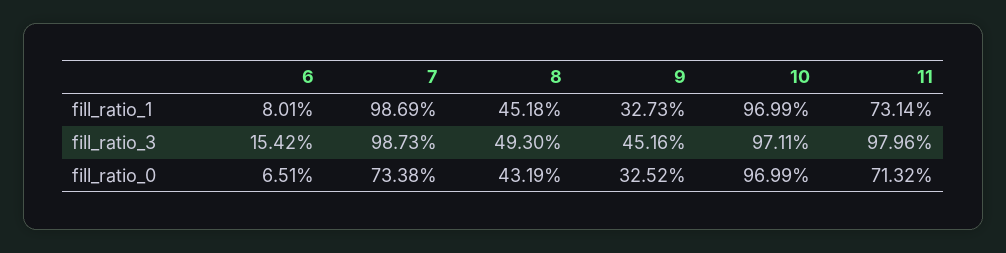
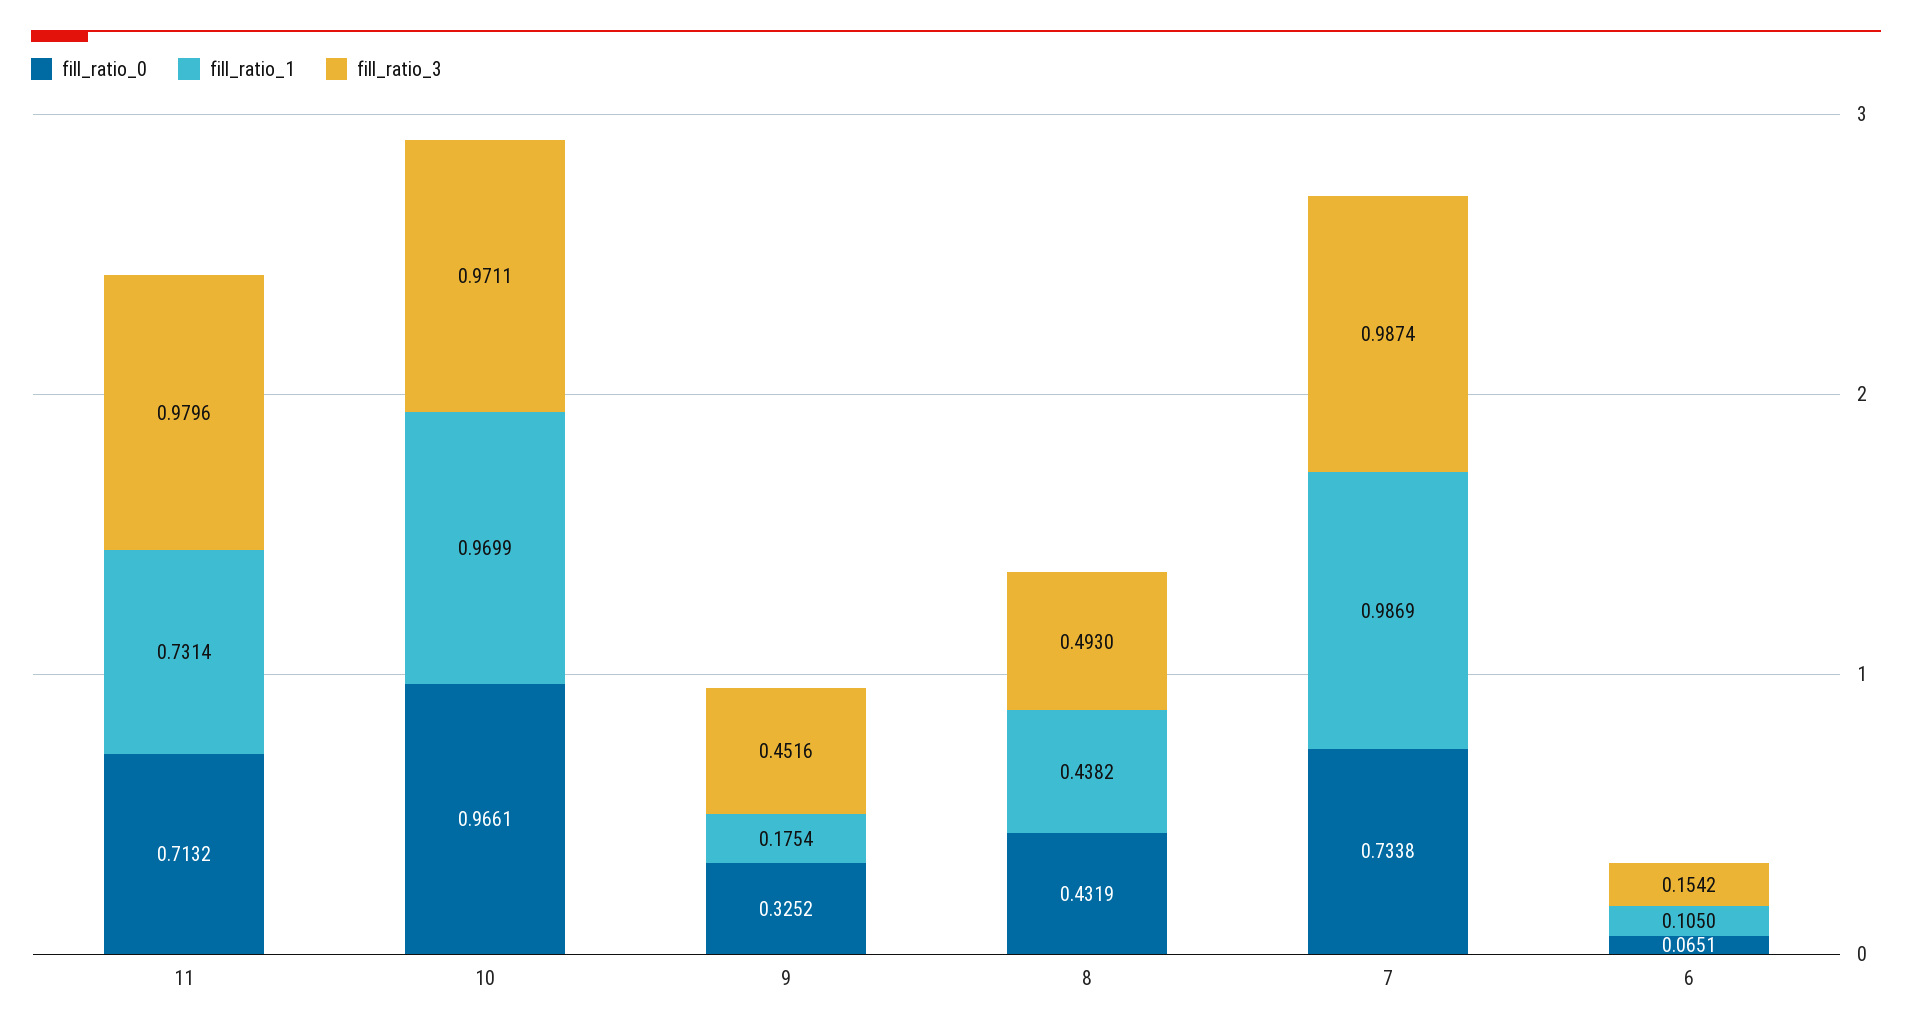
  {
    "fill_ratio_1": {
-     "6": 0.0801,
+     "6": 0.105,
      "7": 0.9869,
-     "8": 0.4518,
+     "8": 0.4382,
-     "9": 0.3273,
+     "9": 0.1754,
      "10": 0.9699,
      "11": 0.7314
    },
    "fill_ratio_3": {
      "6": 0.1542,
-     "7": 0.9873,
+     "7": 0.9874,
      "8": 0.493,
      "9": 0.4516,
      "10": 0.9711,
      "11": 0.9796
    },
    "fill_ratio_0": {
      "6": 0.0651,
      "7": 0.7338,
      "8": 0.4319,
      "9": 0.3252,
-     "10": 0.9699,
+     "10": 0.9661,
      "11": 0.7132
    }
  }

